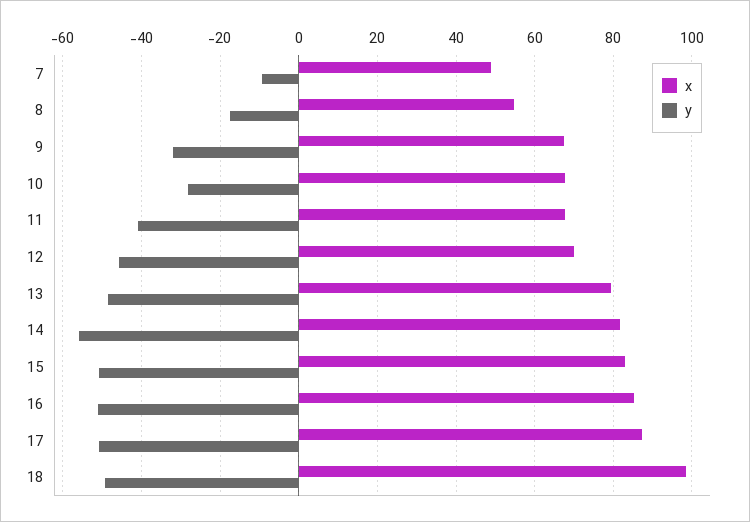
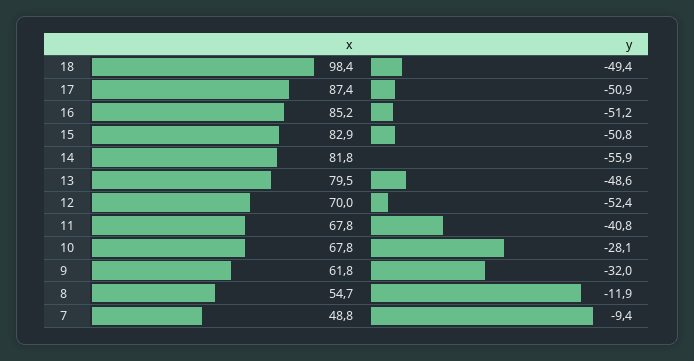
  {
    "x": {
      "7": 48.8,
      "8": 54.7,
-     "9": 68,
+     "9": 61.8,
      "10": 67.8,
      "11": 67.8,
      "12": 70,
      "13": 79.5,
      "14": 81.8,
      "15": 82.9,
      "16": 85.2,
      "17": 87.4,
      "18": 98.4
    },
    "y": {
      "7": -9.4,
-     "8": -18,
+     "8": -11.9,
      "9": -32,
      "10": -28.1,
      "11": -40.8,
-     "12": -46,
+     "12": -52.4,
      "13": -48.6,
      "14": -55.9,
      "15": -50.8,
      "16": -51.2,
      "17": -50.9,
      "18": -49.4
    }
  }

